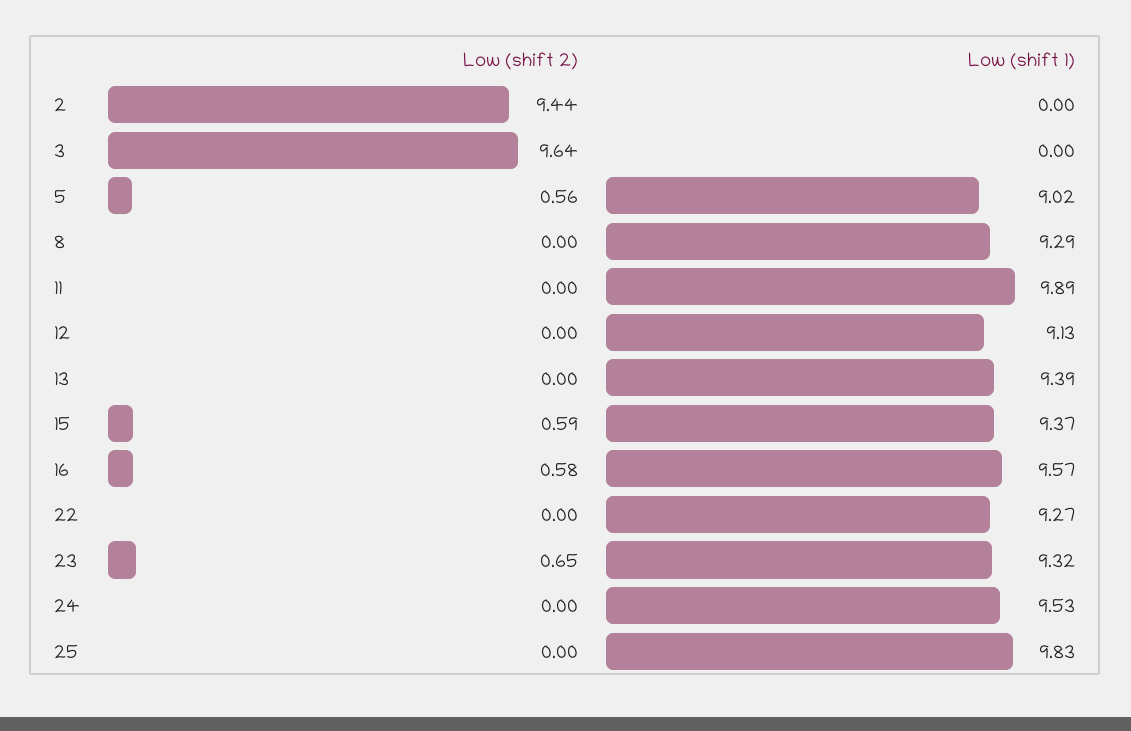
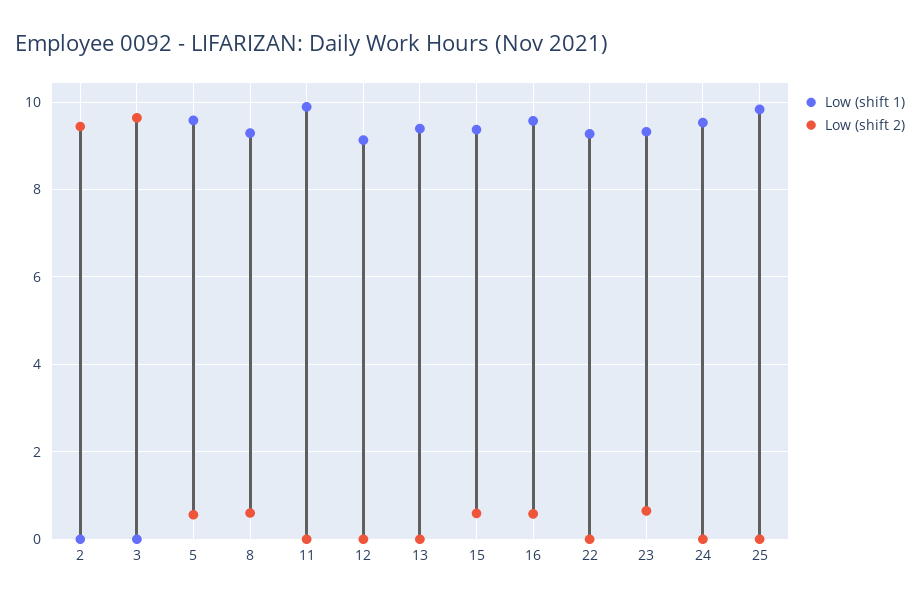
  {
    "Low (shift 2)": {
      "2": 9.44,
      "3": 9.64,
      "5": 0.56,
-     "8": 0,
+     "8": 0.6,
      "11": 0,
      "12": 0,
      "13": 0,
      "15": 0.59,
      "16": 0.58,
      "22": 0,
      "23": 0.65,
      "24": 0,
      "25": 0
    },
    "Low (shift 1)": {
      "2": 0,
      "3": 0,
-     "5": 9.02,
+     "5": 9.6,
      "8": 9.29,
      "11": 9.89,
      "12": 9.13,
      "13": 9.39,
      "15": 9.37,
      "16": 9.57,
      "22": 9.27,
      "23": 9.32,
      "24": 9.53,
      "25": 9.83
    }
  }

